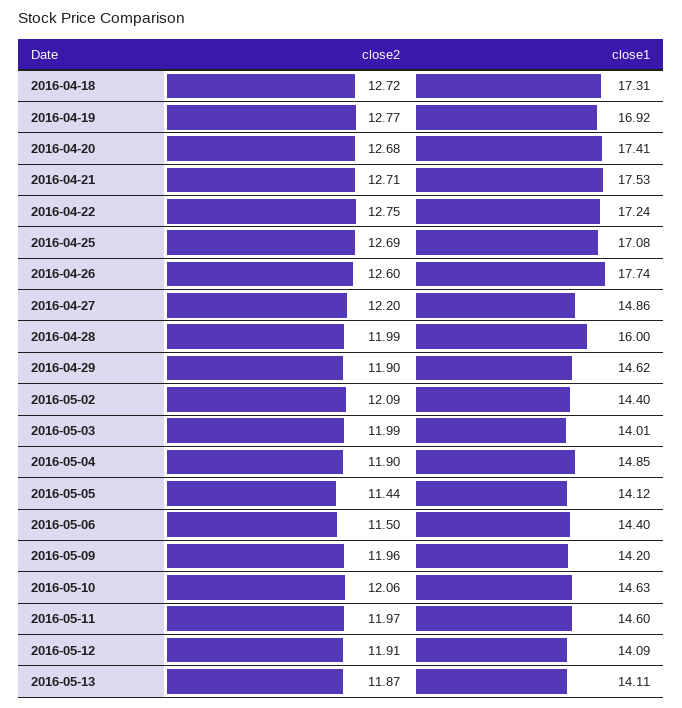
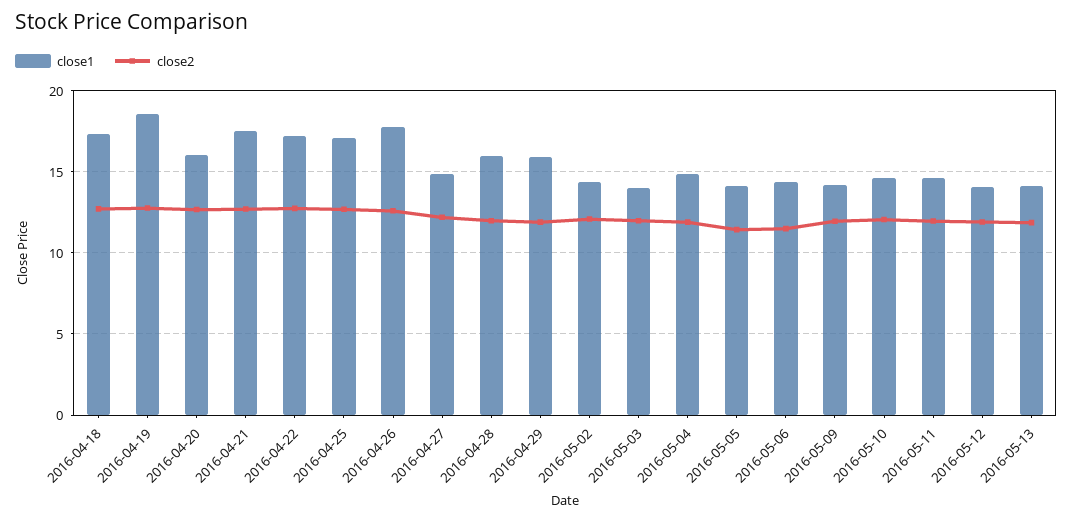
  {
    "close2": {
      "2016-04-18": 12.72,
      "2016-04-19": 12.77,
      "2016-04-20": 12.68,
      "2016-04-21": 12.71,
      "2016-04-22": 12.75,
      "2016-04-25": 12.69,
      "2016-04-26": 12.6,
      "2016-04-27": 12.2,
      "2016-04-28": 11.99,
      "2016-04-29": 11.9,
      "2016-05-02": 12.09,
      "2016-05-03": 11.99,
      "2016-05-04": 11.9,
      "2016-05-05": 11.44,
      "2016-05-06": 11.5,
      "2016-05-09": 11.96,
      "2016-05-10": 12.06,
      "2016-05-11": 11.97,
      "2016-05-12": 11.91,
      "2016-05-13": 11.87
    },
    "close1": {
      "2016-04-18": 17.31,
-     "2016-04-19": 16.92,
+     "2016-04-19": 18.5,
-     "2016-04-20": 17.41,
+     "2016-04-20": 16,
      "2016-04-21": 17.53,
      "2016-04-22": 17.24,
      "2016-04-25": 17.08,
      "2016-04-26": 17.74,
      "2016-04-27": 14.86,
      "2016-04-28": 16,
-     "2016-04-29": 14.62,
+     "2016-04-29": 16,
      "2016-05-02": 14.4,
      "2016-05-03": 14.01,
      "2016-05-04": 14.85,
      "2016-05-05": 14.12,
      "2016-05-06": 14.4,
      "2016-05-09": 14.2,
      "2016-05-10": 14.63,
      "2016-05-11": 14.6,
      "2016-05-12": 14.09,
      "2016-05-13": 14.11
    }
  }

